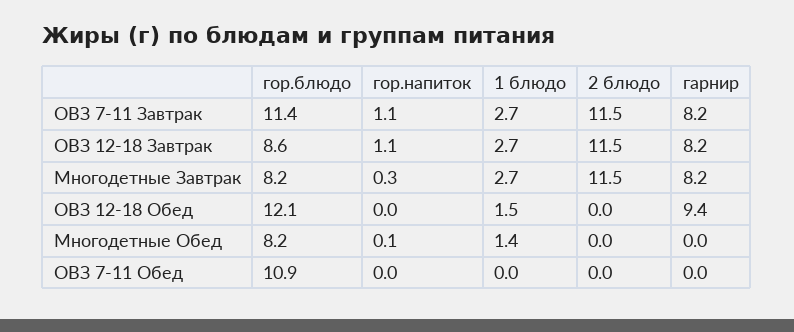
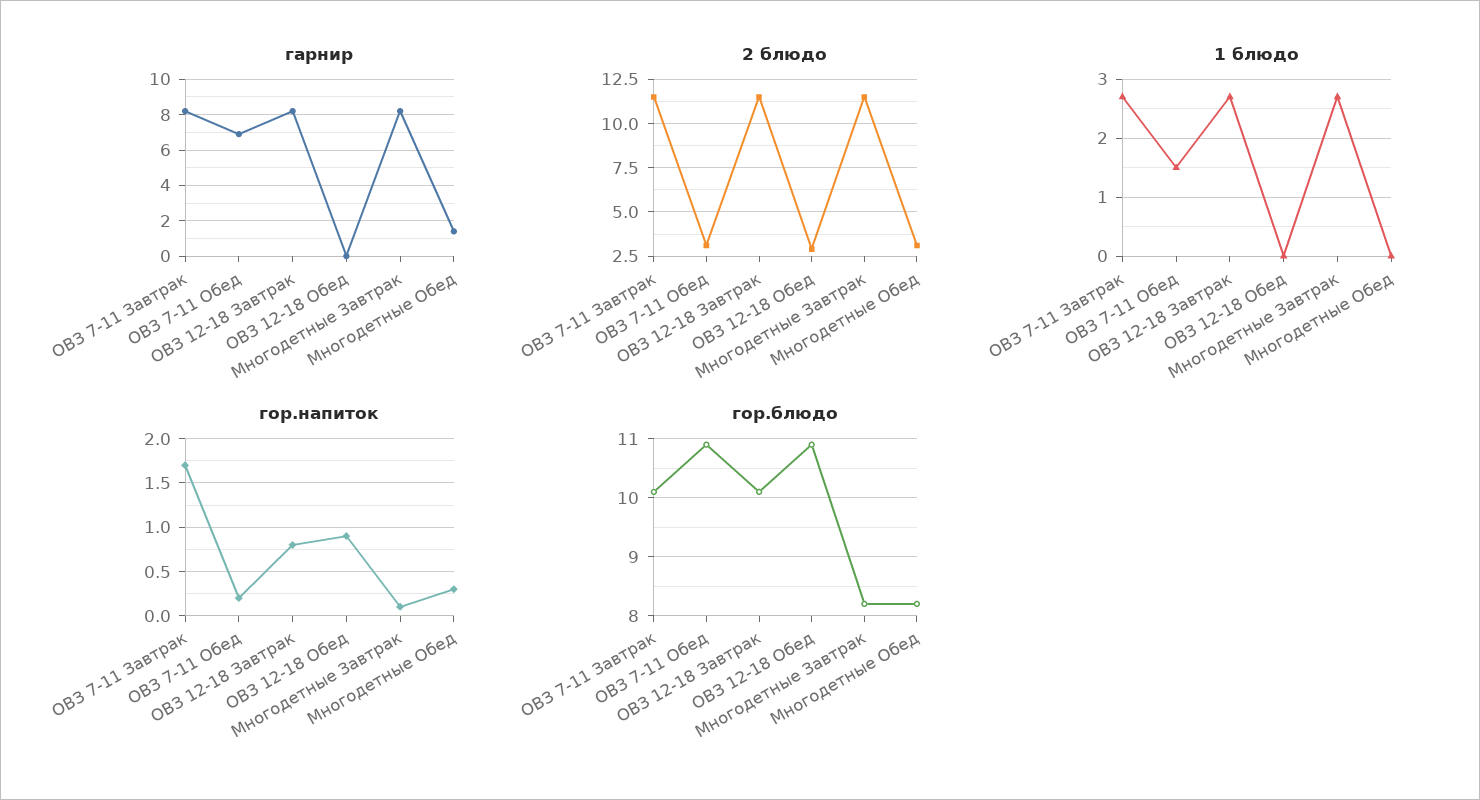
  {
    "гор.блюдо": {
-     "ОВЗ 7-11 Завтрак": 11.4,
+     "ОВЗ 7-11 Завтрак": 10,
-     "ОВЗ 12-18 Завтрак": 8.6,
+     "ОВЗ 12-18 Завтрак": 10,
      "Многодетные Завтрак": 8.2,
-     "ОВЗ 12-18 Обед": 12.1,
+     "ОВЗ 12-18 Обед": 11,
      "Многодетные Обед": 8.2,
      "ОВЗ 7-11 Обед": 10.9
    },
    "гор.напиток": {
-     "ОВЗ 7-11 Завтрак": 1.1,
+     "ОВЗ 7-11 Завтрак": 1.7,
-     "ОВЗ 12-18 Завтрак": 1.1,
+     "ОВЗ 12-18 Завтрак": 0.8,
-     "Многодетные Завтрак": 0.3,
+     "Многодетные Завтрак": 0.1,
-     "ОВЗ 12-18 Обед": 0,
+     "ОВЗ 12-18 Обед": 0.9,
-     "Многодетные Обед": 0.1,
+     "Многодетные Обед": 0.3,
-     "ОВЗ 7-11 Обед": 0
+     "ОВЗ 7-11 Обед": 0.2
    },
    "1 блюдо": {
      "ОВЗ 7-11 Завтрак": 2.7,
      "ОВЗ 12-18 Завтрак": 2.7,
      "Многодетные Завтрак": 2.7,
-     "ОВЗ 12-18 Обед": 1.5,
+     "ОВЗ 12-18 Обед": 0,
-     "Многодетные Обед": 1.4,
+     "Многодетные Обед": 0,
-     "ОВЗ 7-11 Обед": 0
+     "ОВЗ 7-11 Обед": 1.5
    },
    "2 блюдо": {
      "ОВЗ 7-11 Завтрак": 11.5,
      "ОВЗ 12-18 Завтрак": 11.5,
      "Многодетные Завтрак": 11.5,
-     "ОВЗ 12-18 Обед": 0,
+     "ОВЗ 12-18 Обед": 3,
-     "Многодетные Обед": 0,
+     "Многодетные Обед": 3,
-     "ОВЗ 7-11 Обед": 0
+     "ОВЗ 7-11 Обед": 3
    },
    "гарнир": {
      "ОВЗ 7-11 Завтрак": 8.2,
      "ОВЗ 12-18 Завтрак": 8.2,
      "Многодетные Завтрак": 8.2,
-     "ОВЗ 12-18 Обед": 9.4,
+     "ОВЗ 12-18 Обед": 0,
-     "Многодетные Обед": 0,
+     "Многодетные Обед": 1.5,
-     "ОВЗ 7-11 Обед": 0
+     "ОВЗ 7-11 Обед": 7
    }
  }

